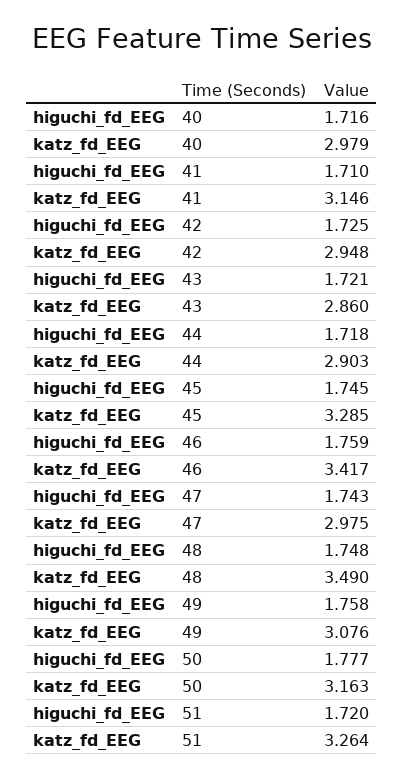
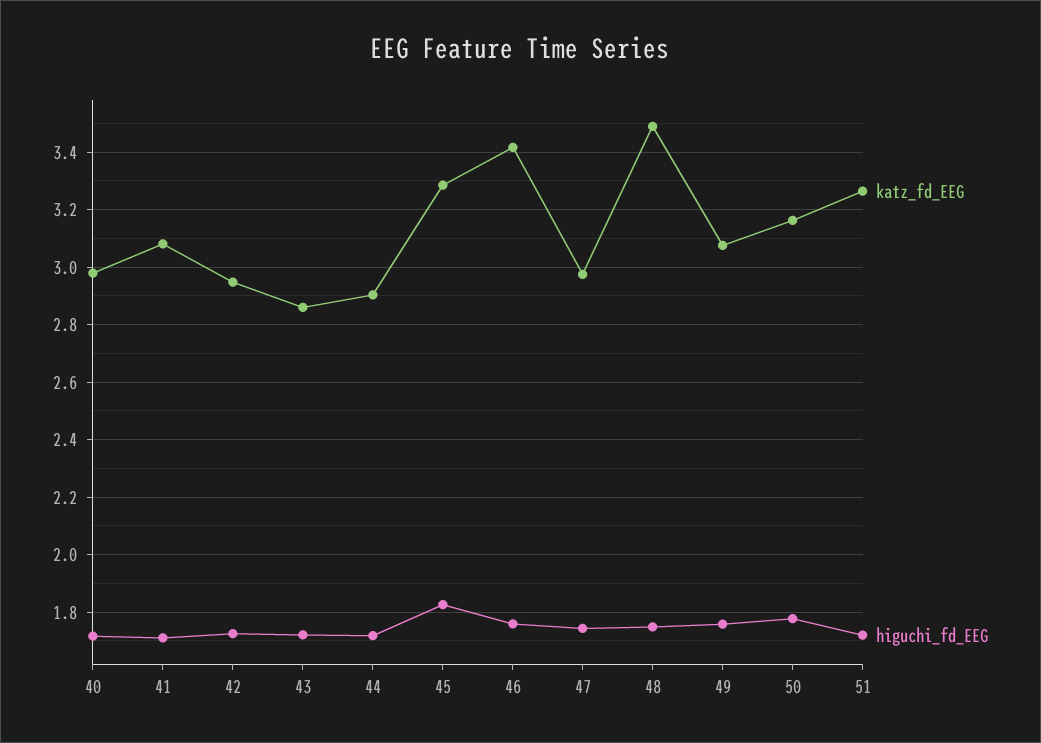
  {
    "higuchi_fd_EEG": {
      "40": 1.716,
      "41": 1.71,
      "42": 1.725,
      "43": 1.721,
      "44": 1.718,
-     "45": 1.745,
+     "45": 1.825,
      "46": 1.759,
      "47": 1.743,
      "48": 1.748,
      "49": 1.758,
      "50": 1.777,
      "51": 1.72
    },
    "katz_fd_EEG": {
      "40": 2.979,
-     "41": 3.146,
+     "41": 3.075,
      "42": 2.948,
      "43": 2.86,
      "44": 2.903,
      "45": 3.285,
      "46": 3.417,
      "47": 2.975,
      "48": 3.49,
      "49": 3.076,
      "50": 3.163,
      "51": 3.264
    }
  }

